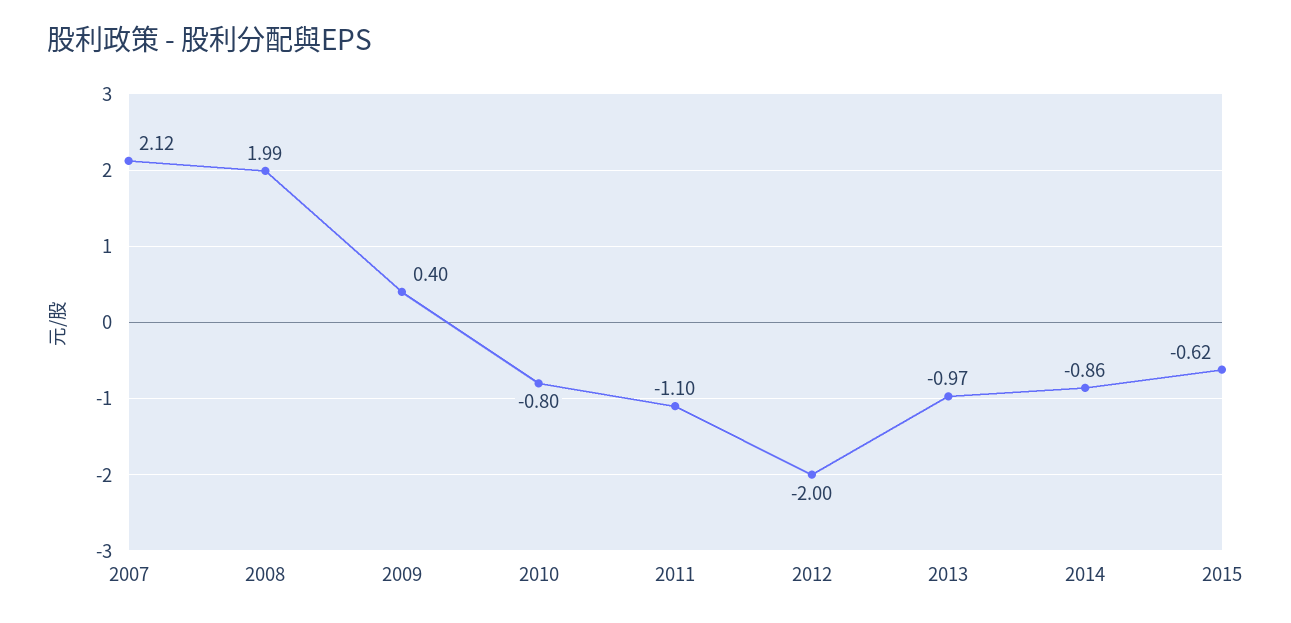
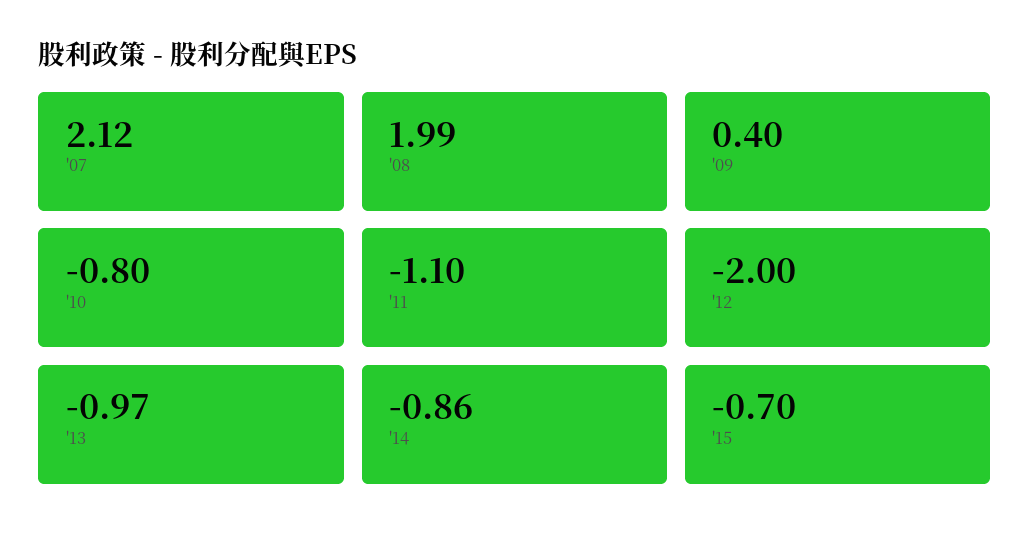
  {
    "2007": 2.12,
    "2008": 1.99,
    "2009": 0.4,
    "2010": -0.8,
    "2011": -1.1,
    "2012": -2,
    "2013": -0.97,
    "2014": -0.86,
-   "2015": -0.62
+   "2015": -0.7
  }

